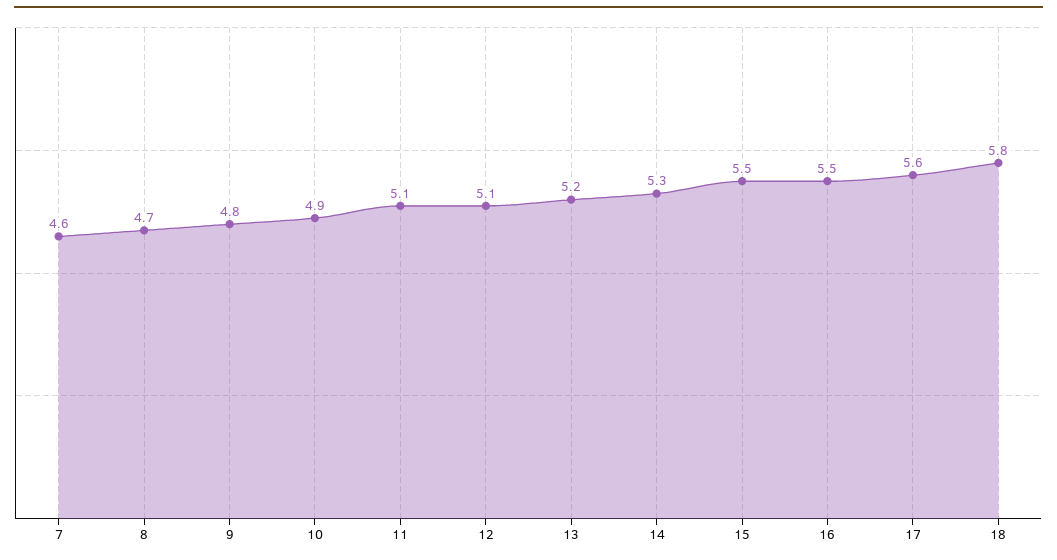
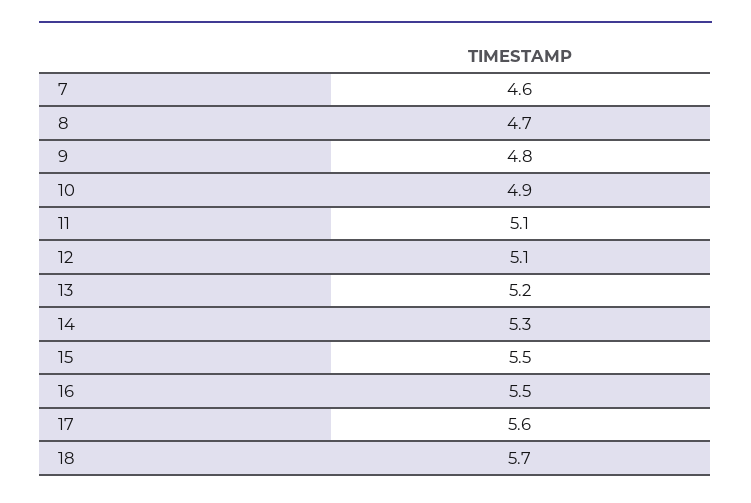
  {
    "7": 4.6,
    "8": 4.7,
    "9": 4.8,
    "10": 4.9,
    "11": 5.1,
    "12": 5.1,
    "13": 5.2,
    "14": 5.3,
    "15": 5.5,
    "16": 5.5,
    "17": 5.6,
-   "18": 5.8
+   "18": 5.7
  }

